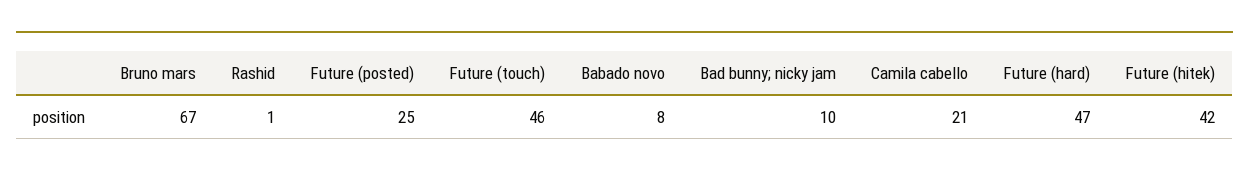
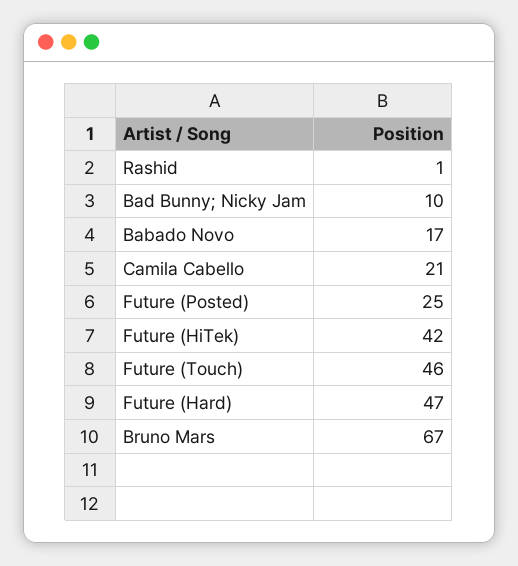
  {
    "Bruno mars": 67,
    "Rashid": 1,
    "Future (posted)": 25,
    "Future (touch)": 46,
-   "Babado novo": 8,
+   "Babado novo": 17,
    "Bad bunny; nicky jam": 10,
    "Camila cabello": 21,
    "Future (hard)": 47,
    "Future (hitek)": 42
  }

